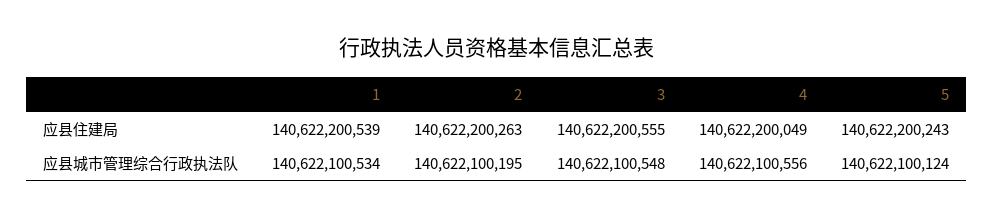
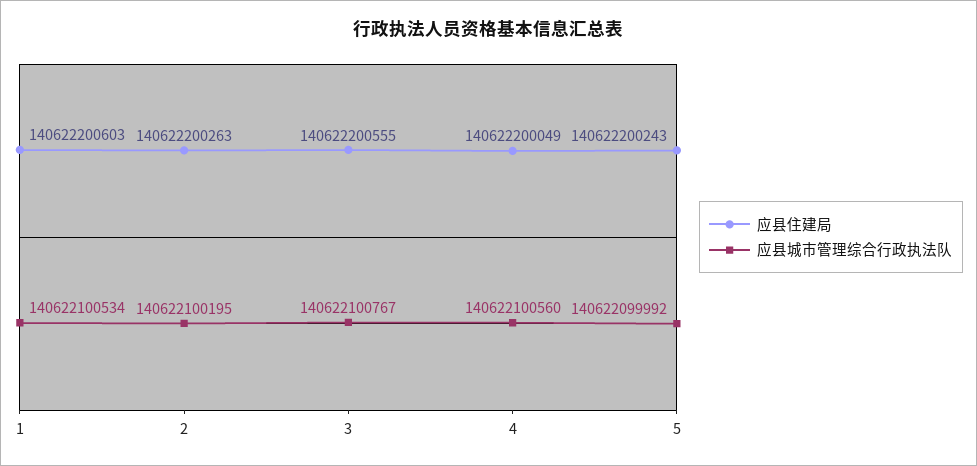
  {
    "应县住建局": {
-     "1": 140622200539,
+     "1": 140622200603,
      "2": 140622200263,
      "3": 140622200555,
      "4": 140622200049,
      "5": 140622200243
    },
    "应县城市管理综合行政执法队": {
      "1": 140622100534,
      "2": 140622100195,
-     "3": 140622100548,
+     "3": 140622100767,
-     "4": 140622100556,
+     "4": 140622100560,
-     "5": 140622100124
+     "5": 140622099992
    }
  }

